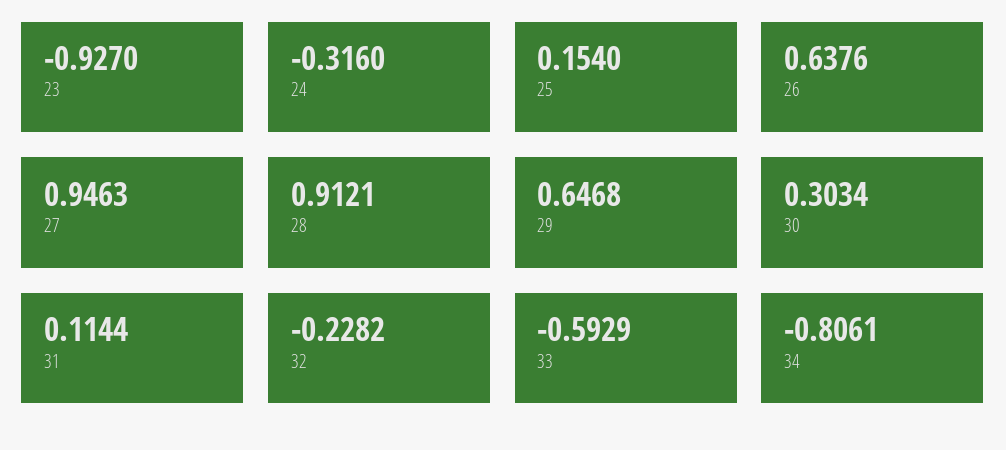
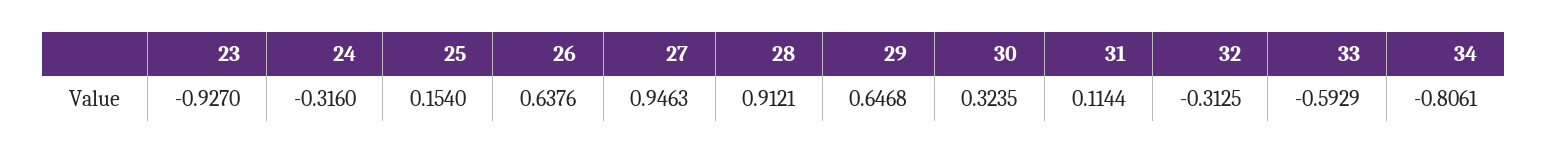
  {
    "23": -0.927,
    "24": -0.316,
    "25": 0.154,
    "26": 0.6376,
    "27": 0.9463,
    "28": 0.9121,
    "29": 0.6468,
-   "30": 0.3034,
+   "30": 0.3235,
    "31": 0.1144,
-   "32": -0.2282,
+   "32": -0.3125,
    "33": -0.5929,
    "34": -0.8061
  }

